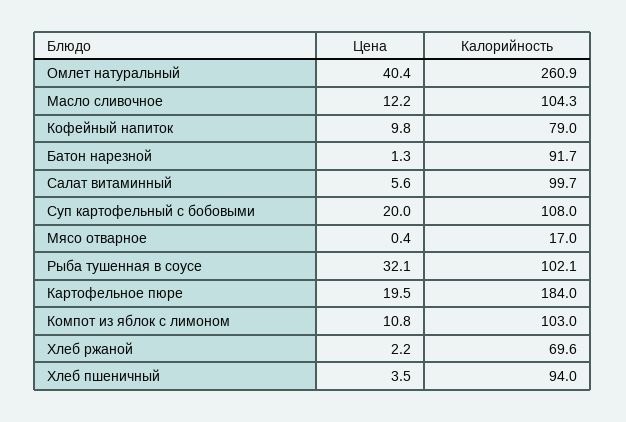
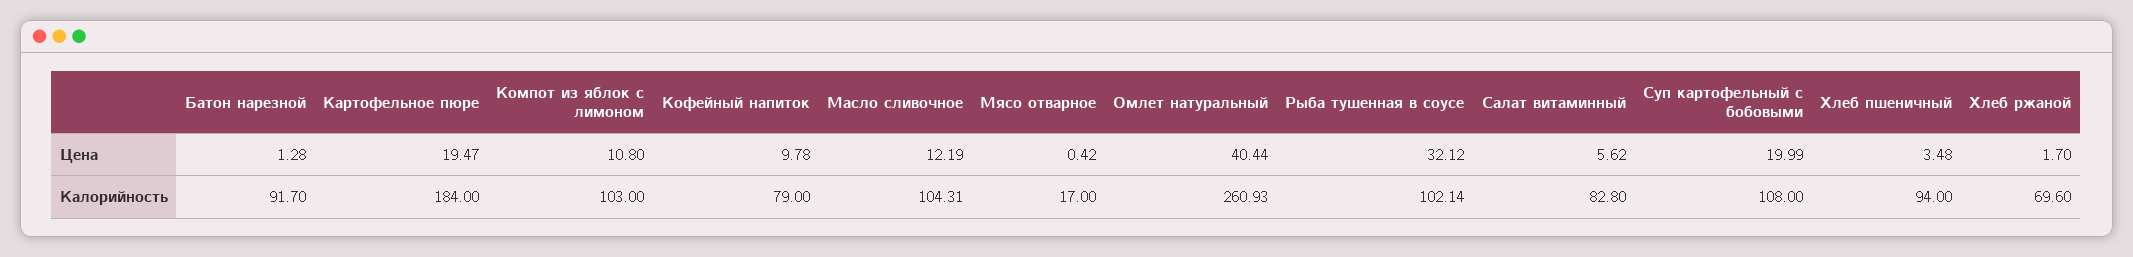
  {
    "Цена": {
      "Омлет натуральный": 40.44,
      "Масло сливочное": 12.19,
      "Кофейный напиток": 9.78,
      "Батон нарезной": 1.28,
      "Салат витаминный": 5.62,
      "Суп картофельный с бобовыми": 19.99,
      "Мясо отварное": 0.42,
      "Рыба тушенная в соусе": 32.12,
      "Картофельное пюре": 19.47,
      "Компот из яблок с лимоном": 10.8,
-     "Хлеб ржаной": 2.2,
+     "Хлеб ржаной": 1.7,
      "Хлеб пшеничный": 3.48
    },
    "Калорийность": {
      "Омлет натуральный": 260.93,
      "Масло сливочное": 104.31,
      "Кофейный напиток": 79,
      "Батон нарезной": 91.7,
-     "Салат витаминный": 99.7,
+     "Салат витаминный": 82.8,
      "Суп картофельный с бобовыми": 108,
      "Мясо отварное": 17,
      "Рыба тушенная в соусе": 102.14,
      "Картофельное пюре": 184,
      "Компот из яблок с лимоном": 103,
      "Хлеб ржаной": 69.6,
      "Хлеб пшеничный": 94
    }
  }

